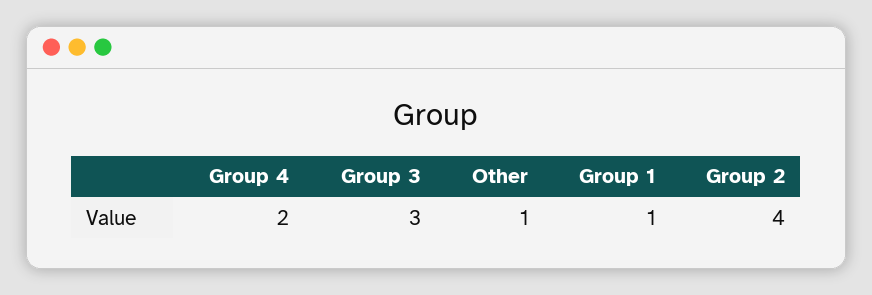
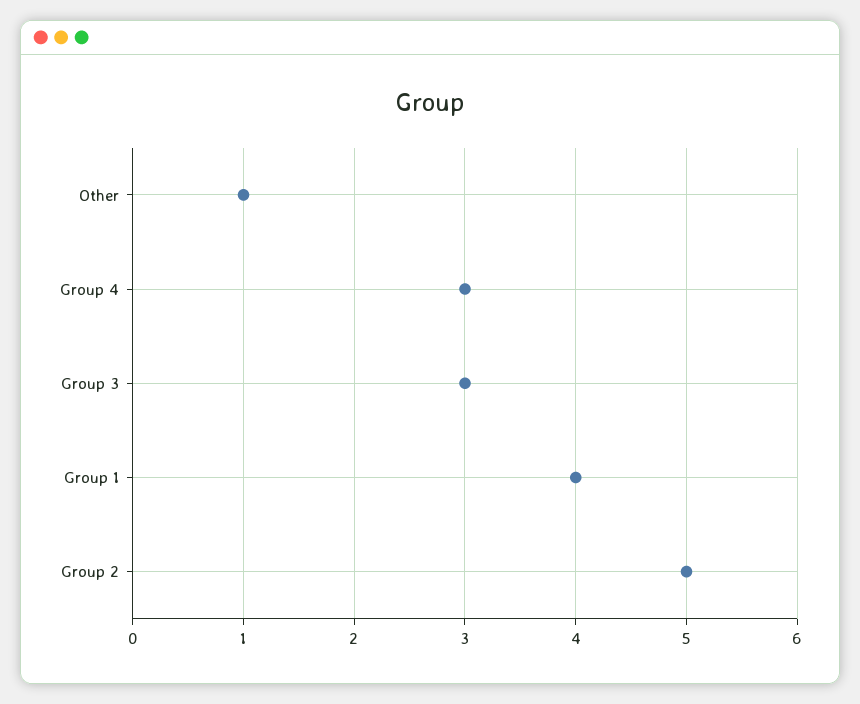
  {
-   "Group 4": 2,
+   "Group 4": 3,
    "Group 3": 3,
    "Other": 1,
-   "Group 1": 1,
+   "Group 1": 4,
-   "Group 2": 4
+   "Group 2": 5
  }

